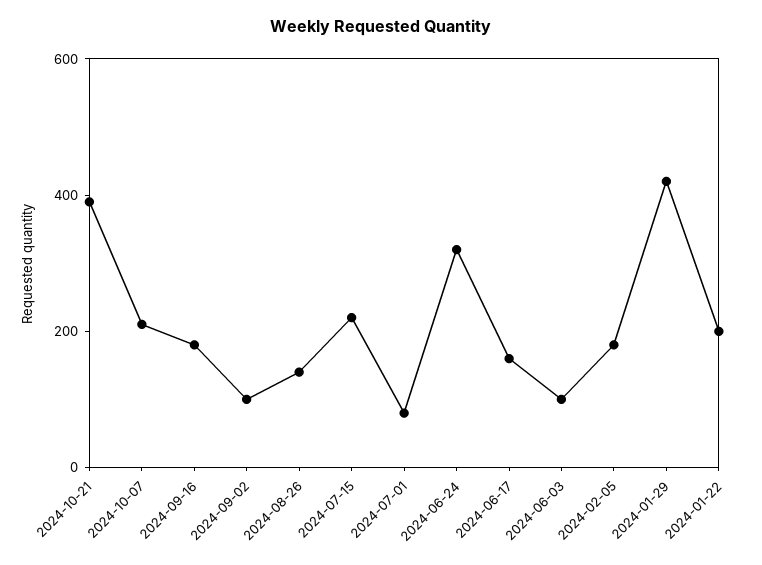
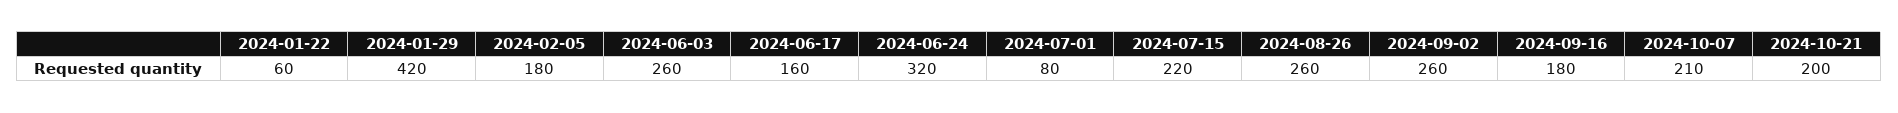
  {
-   "2024-10-21": 400,
+   "2024-10-21": 200,
    "2024-10-07": 210,
    "2024-09-16": 180,
-   "2024-09-02": 100,
+   "2024-09-02": 260,
-   "2024-08-26": 150,
+   "2024-08-26": 260,
    "2024-07-15": 220,
    "2024-07-01": 80,
    "2024-06-24": 320,
    "2024-06-17": 160,
-   "2024-06-03": 100,
+   "2024-06-03": 260,
    "2024-02-05": 180,
    "2024-01-29": 420,
-   "2024-01-22": 200
+   "2024-01-22": 60
  }

